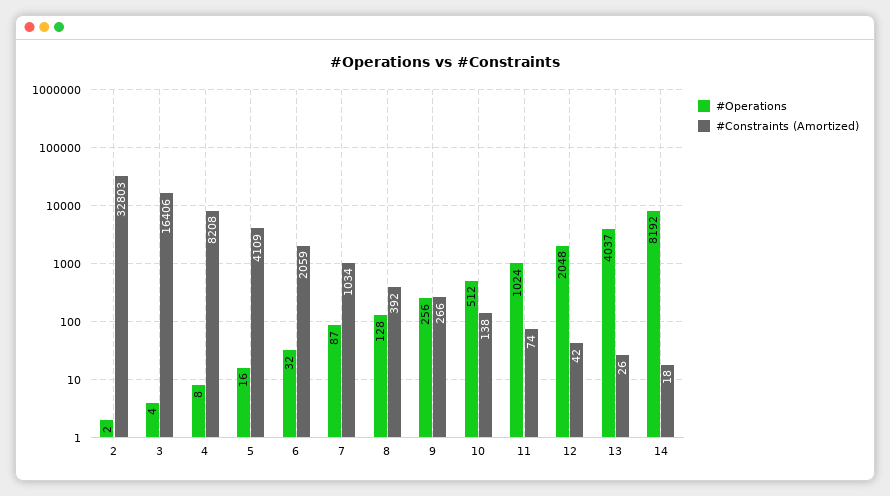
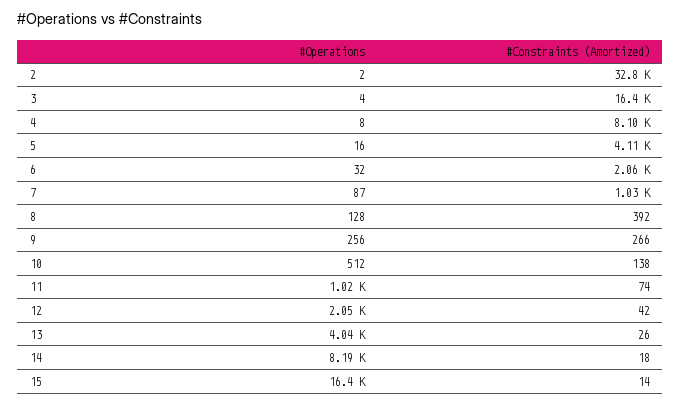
  {
    "#Operations": {
      "2": 2,
      "3": 4,
      "4": 8,
      "5": 16,
      "6": 32,
      "7": 87,
      "8": 128,
      "9": 256,
      "10": 512,
      "11": 1024,
      "12": 2048,
      "13": 4037,
-     "14": 8192
+     "14": 8192,
+     "15": 16400
    },
    "#Constraints (Amortized)": {
      "2": 32803,
      "3": 16406,
-     "4": 8208,
+     "4": 8100,
      "5": 4109,
      "6": 2059,
      "7": 1034,
      "8": 392,
      "9": 266,
      "10": 138,
      "11": 74,
      "12": 42,
      "13": 26,
-     "14": 18
+     "14": 18,
+     "15": 14
    }
  }

